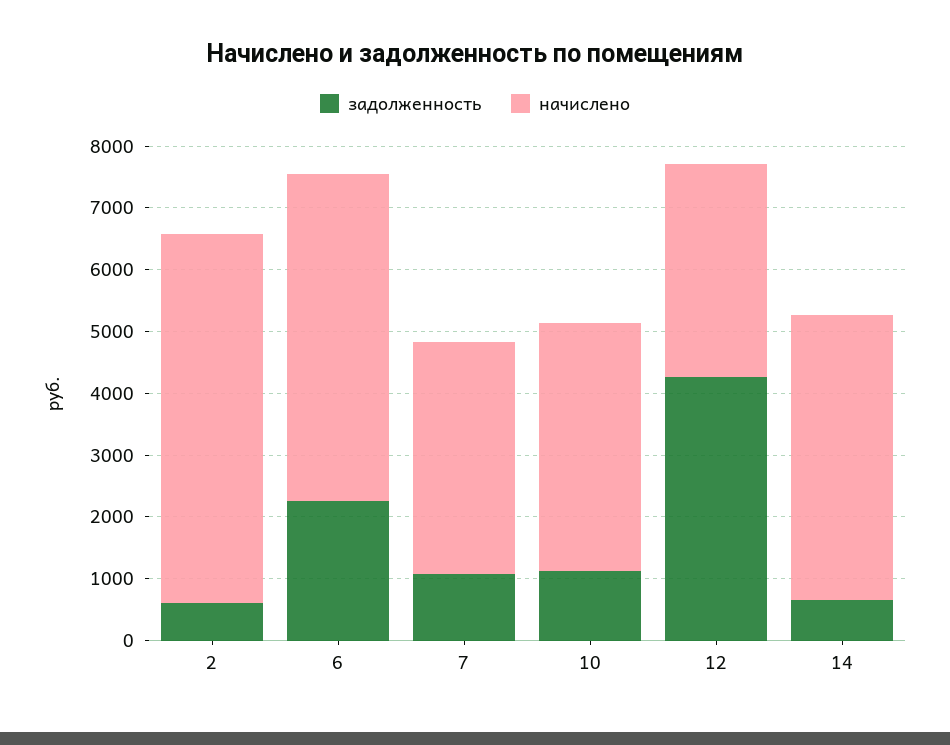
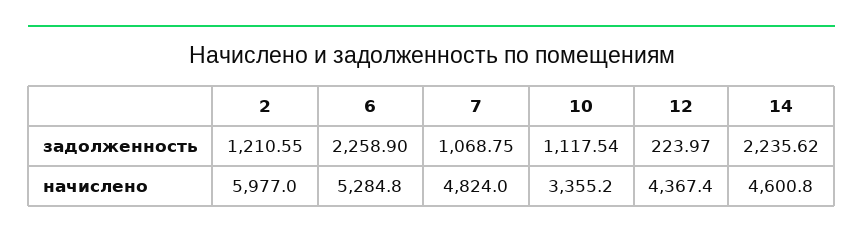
  {
    "задолженность": {
-     "2": 600,
+     "2": 1210.55,
      "6": 2258.9,
      "7": 1068.75,
      "10": 1117.54,
-     "12": 4200,
+     "12": 223.97,
-     "14": 600
+     "14": 2235.62
    },
    "начислено": {
      "2": 5977,
      "6": 5284.8,
-     "7": 3800,
+     "7": 4824,
-     "10": 4000,
+     "10": 3355.2,
-     "12": 3400,
+     "12": 4367.4,
      "14": 4600.8
    }
  }

